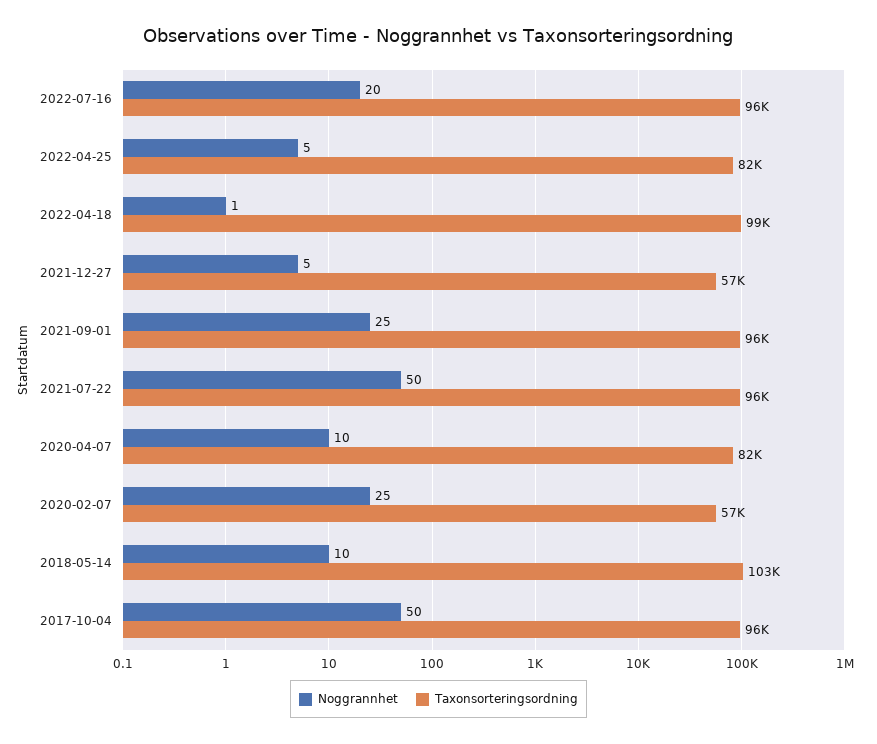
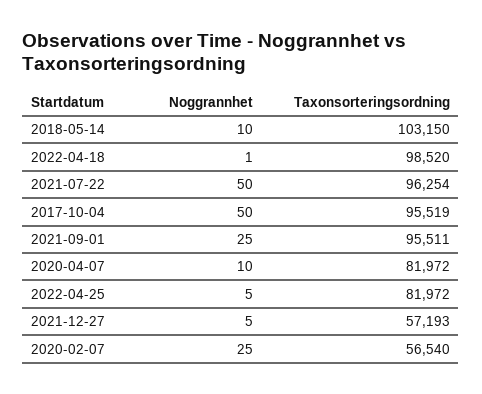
  {
    "Noggrannhet": {
-     "2022-07-16": 20,
      "2022-04-25": 5,
      "2022-04-18": 1,
      "2021-12-27": 5,
      "2021-09-01": 25,
      "2021-07-22": 50,
      "2020-04-07": 10,
      "2020-02-07": 25,
      "2018-05-14": 10,
      "2017-10-04": 50
    },
    "Taxonsorteringsordning": {
-     "2022-07-16": 96000,
      "2022-04-25": 81972,
      "2022-04-18": 98520,
      "2021-12-27": 57193,
      "2021-09-01": 95511,
      "2021-07-22": 96254,
      "2020-04-07": 81972,
      "2020-02-07": 56540,
      "2018-05-14": 103150,
      "2017-10-04": 95519
    }
  }

